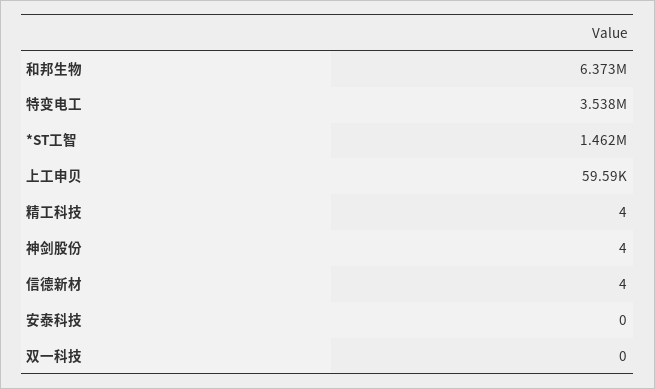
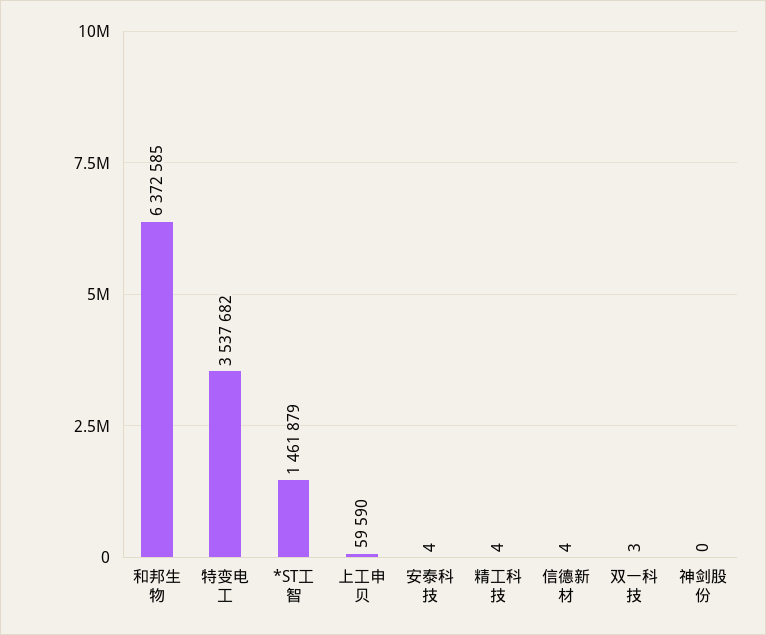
  {
    "和邦生物": 6372585,
    "特变电工": 3537682,
    "*ST工智": 1461879,
    "上工申贝": 59590,
    "精工科技": 4,
-   "神剑股份": 4,
+   "神剑股份": 0,
    "信德新材": 4,
-   "安泰科技": 0,
+   "安泰科技": 4,
-   "双一科技": 0
+   "双一科技": 3
  }

